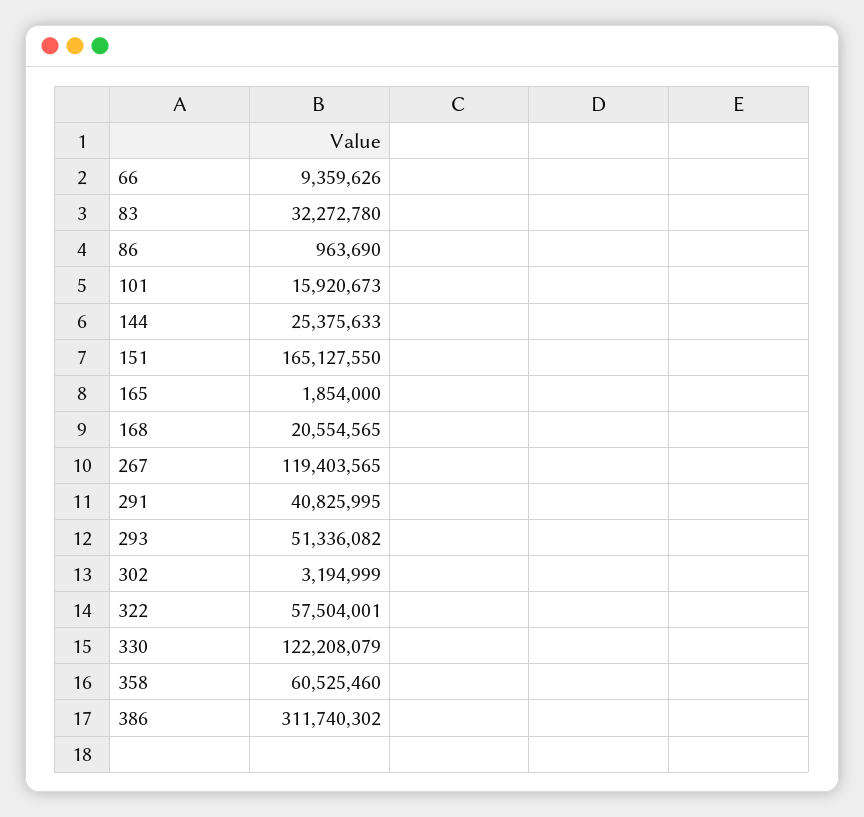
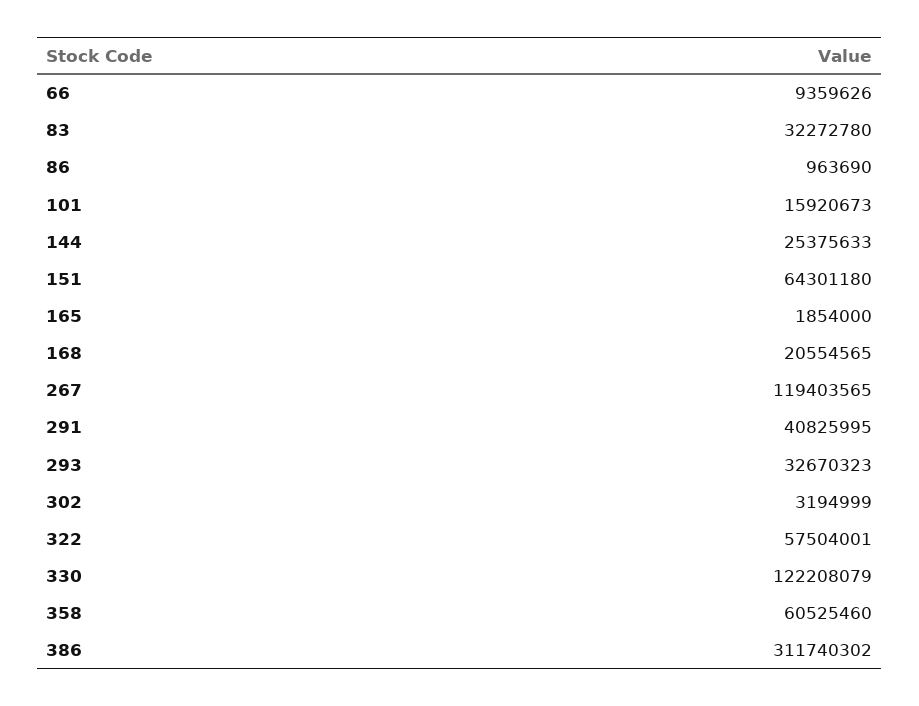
  {
    "66": 9359626,
    "83": 32272780,
    "86": 963690,
    "101": 15920673,
    "144": 25375633,
-   "151": 165127550,
+   "151": 64301180,
    "165": 1854000,
    "168": 20554565,
    "267": 119403565,
    "291": 40825995,
-   "293": 51336082,
+   "293": 32670323,
    "302": 3194999,
    "322": 57504001,
    "330": 122208079,
    "358": 60525460,
    "386": 311740302
  }

